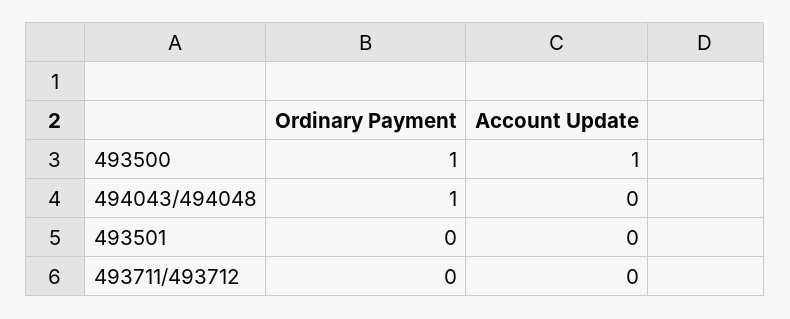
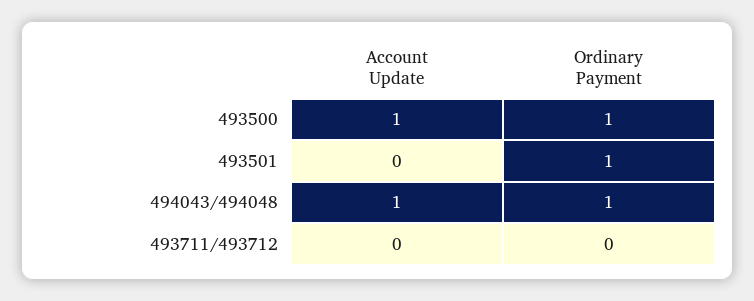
  {
    "Ordinary Payment": {
      "493500": 1,
      "494043/494048": 1,
-     "493501": 0,
+     "493501": 1,
      "493711/493712": 0
    },
    "Account Update": {
      "493500": 1,
-     "494043/494048": 0,
+     "494043/494048": 1,
      "493501": 0,
      "493711/493712": 0
    }
  }

